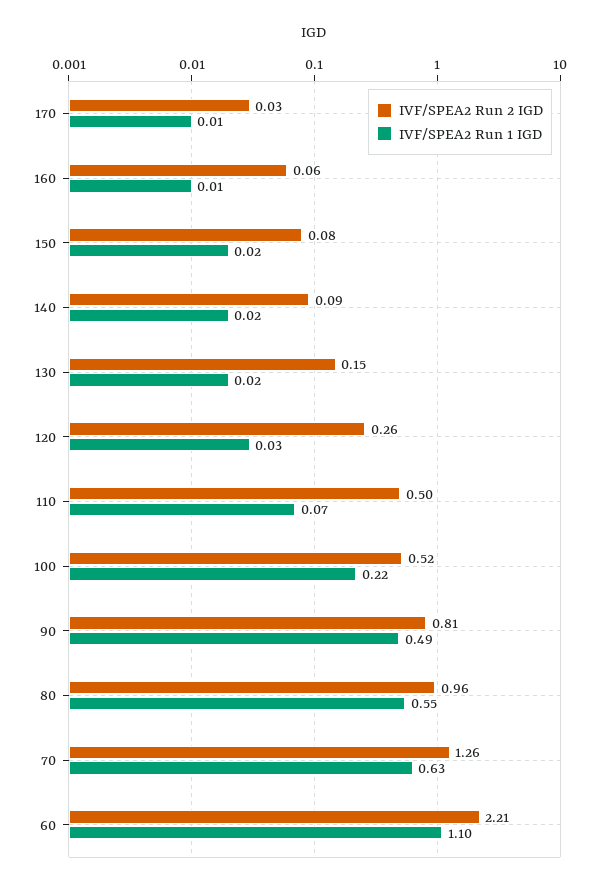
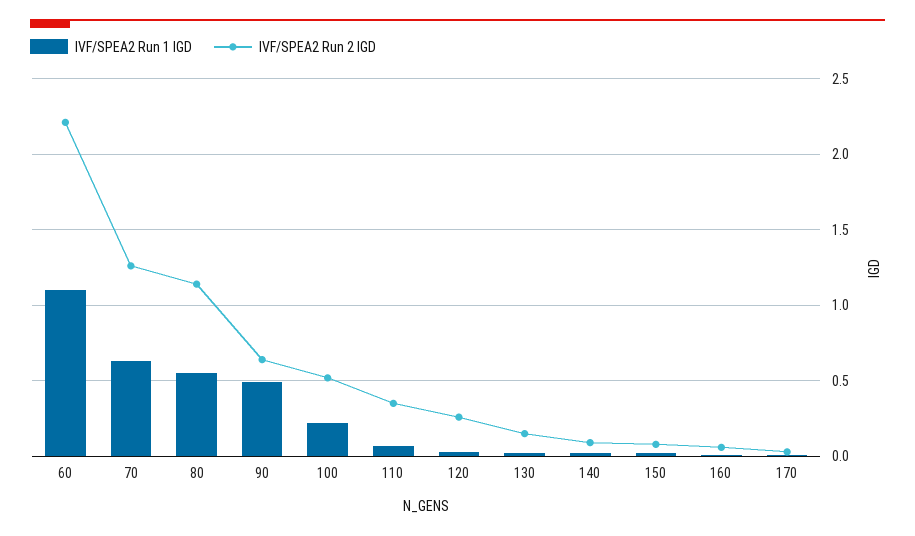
  {
    "IVF/SPEA2 Run 2 IGD": {
      "170": 0.03,
      "160": 0.06,
      "150": 0.08,
      "140": 0.09,
      "130": 0.15,
      "120": 0.26,
-     "110": 0.5,
+     "110": 0.35,
      "100": 0.52,
-     "90": 0.81,
+     "90": 0.65,
-     "80": 0.96,
+     "80": 1.15,
      "70": 1.26,
      "60": 2.21
    },
    "IVF/SPEA2 Run 1 IGD": {
      "170": 0.01,
      "160": 0.01,
      "150": 0.02,
      "140": 0.02,
      "130": 0.02,
      "120": 0.03,
      "110": 0.07,
      "100": 0.22,
      "90": 0.49,
      "80": 0.55,
      "70": 0.63,
      "60": 1.1
    }
  }

